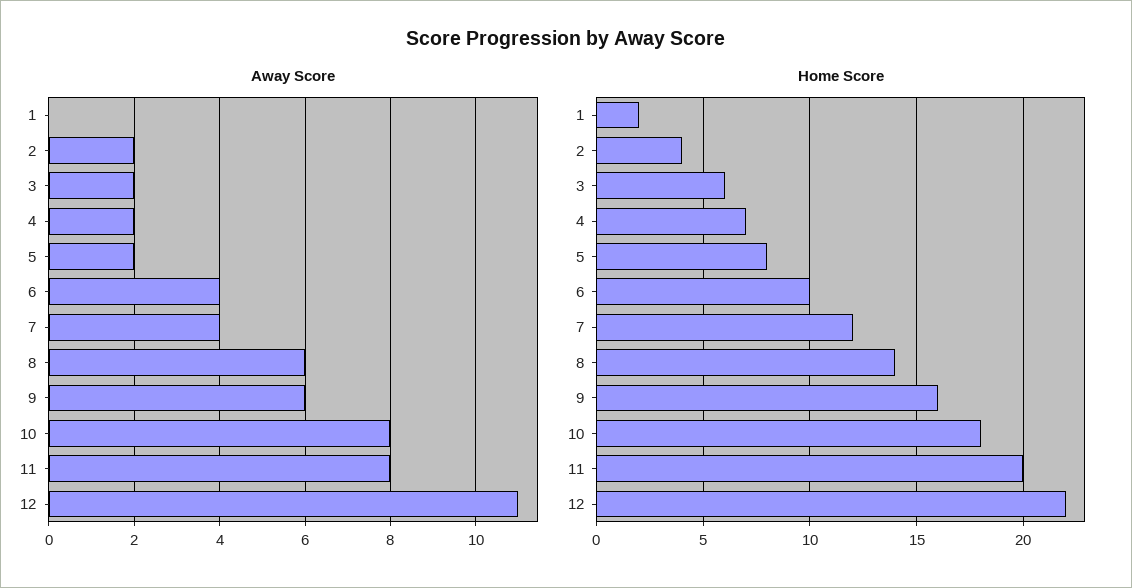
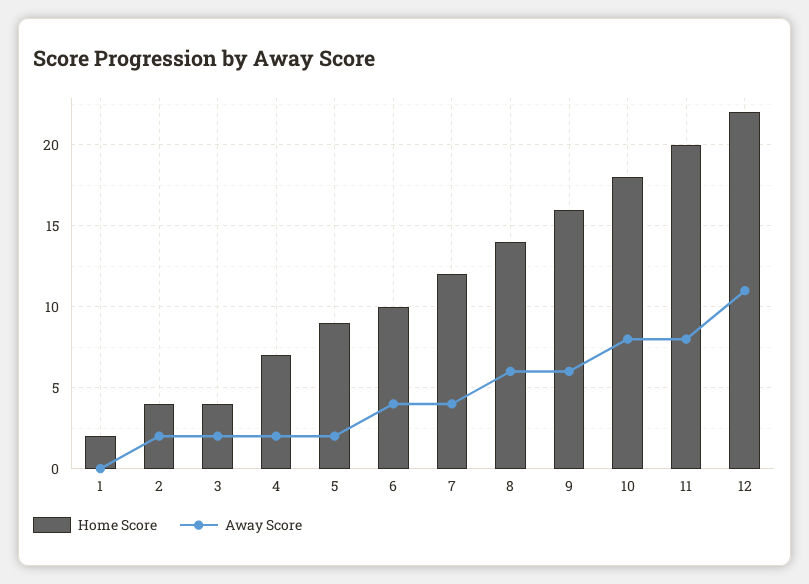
  {
    "Away Score": {
      "1": 0,
      "2": 2,
      "3": 2,
      "4": 2,
      "5": 2,
      "6": 4,
      "7": 4,
      "8": 6,
      "9": 6,
      "10": 8,
      "11": 8,
      "12": 11
    },
    "Home Score": {
      "1": 2,
      "2": 4,
-     "3": 6,
+     "3": 4,
      "4": 7,
-     "5": 8,
+     "5": 9,
      "6": 10,
      "7": 12,
      "8": 14,
      "9": 16,
      "10": 18,
      "11": 20,
      "12": 22
    }
  }

